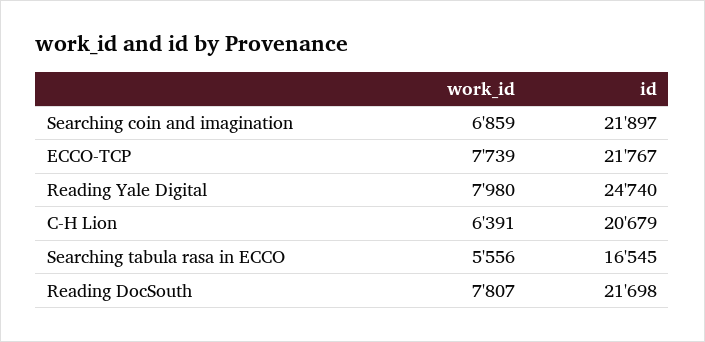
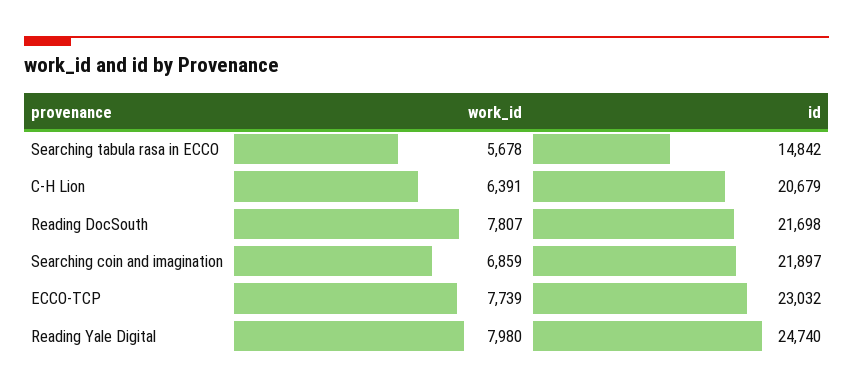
  {
    "work_id": {
      "Searching coin and imagination": 6859,
      "ECCO-TCP": 7739,
      "Reading Yale Digital": 7980,
      "C-H Lion": 6391,
-     "Searching tabula rasa in ECCO": 5556,
+     "Searching tabula rasa in ECCO": 5678,
      "Reading DocSouth": 7807
    },
    "id": {
      "Searching coin and imagination": 21897,
-     "ECCO-TCP": 21767,
+     "ECCO-TCP": 23032,
      "Reading Yale Digital": 24740,
      "C-H Lion": 20679,
-     "Searching tabula rasa in ECCO": 16545,
+     "Searching tabula rasa in ECCO": 14842,
      "Reading DocSouth": 21698
    }
  }

